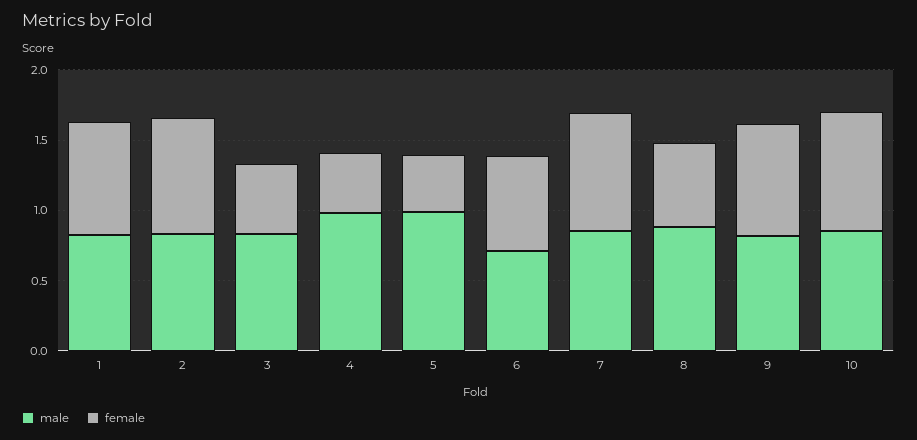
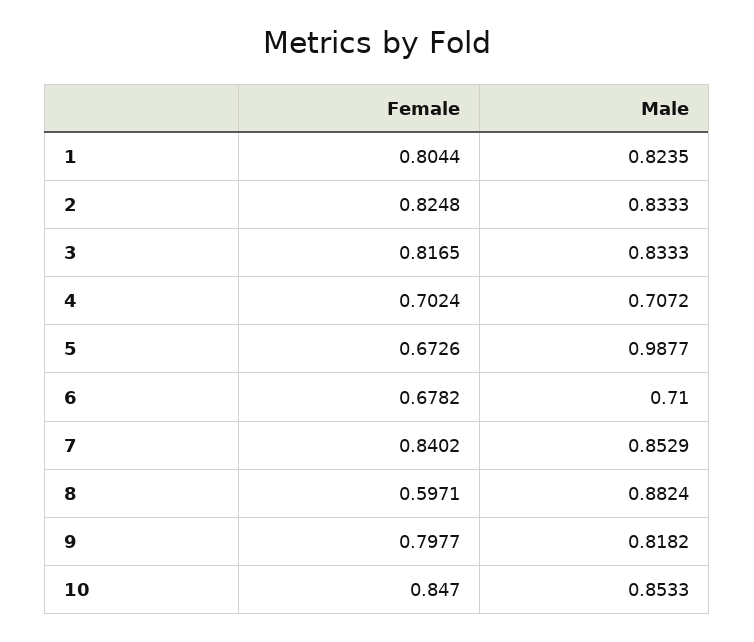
  {
    "male": {
      "1": 0.8235,
      "2": 0.8333,
      "3": 0.8333,
-     "4": 1,
+     "4": 0.7072,
      "5": 0.9877,
      "6": 0.71,
      "7": 0.8529,
      "8": 0.8824,
      "9": 0.8182,
      "10": 0.8533
    },
    "female": {
      "1": 0.8044,
      "2": 0.8248,
-     "3": 0.5,
+     "3": 0.8165,
-     "4": 0.4,
+     "4": 0.7024,
-     "5": 0.4,
+     "5": 0.6726,
      "6": 0.6782,
      "7": 0.8402,
      "8": 0.5971,
      "9": 0.7977,
      "10": 0.847
    }
  }

